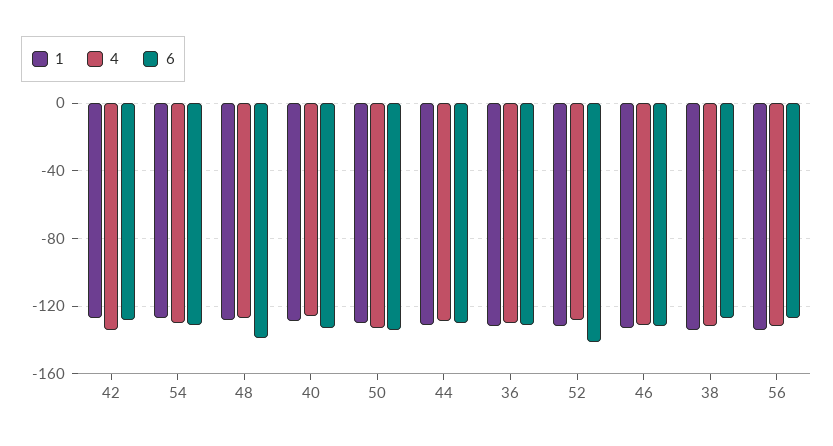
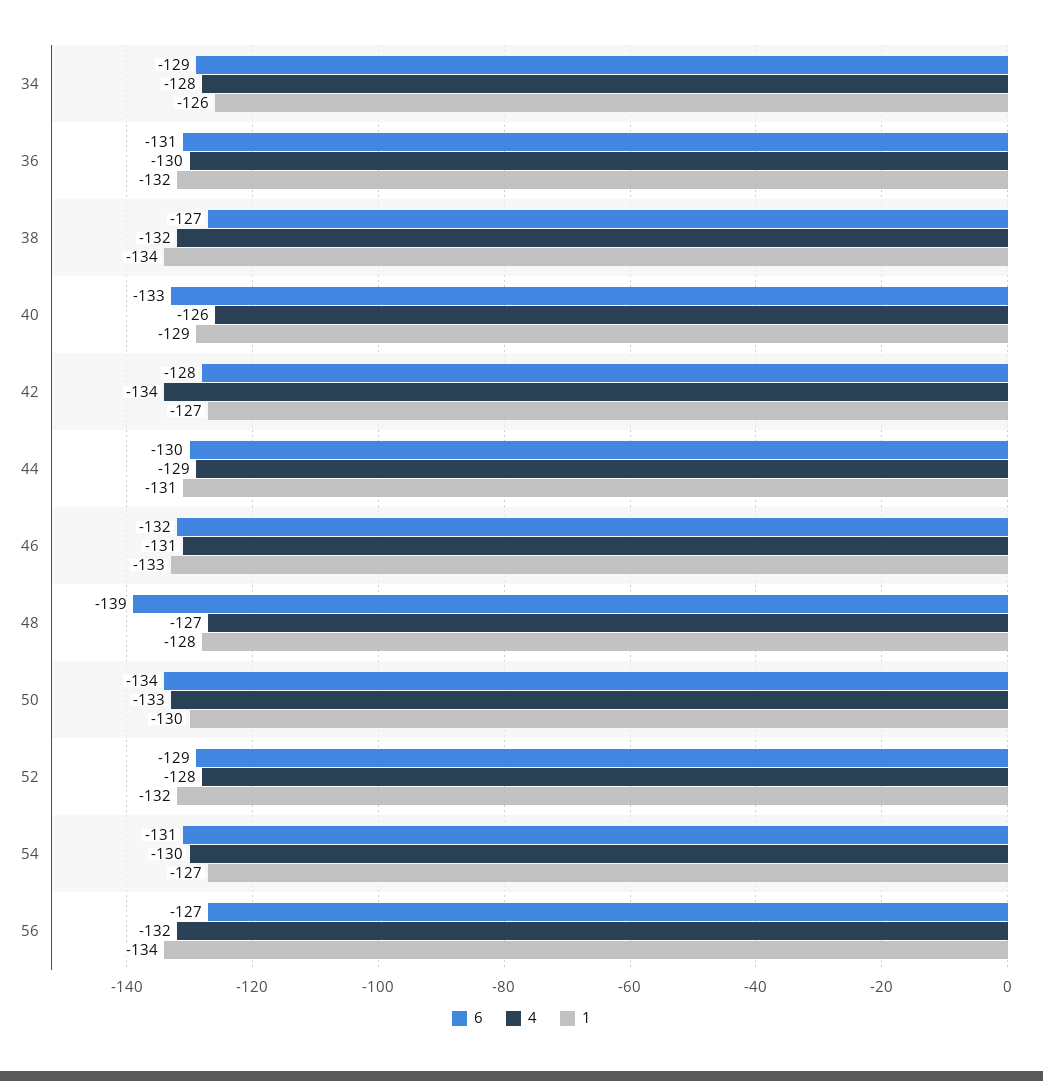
  {
    "1": {
      "42": -127,
      "54": -127,
      "48": -128,
      "40": -129,
      "50": -130,
      "44": -131,
      "36": -132,
      "52": -132,
      "46": -133,
      "38": -134,
-     "56": -134
+     "56": -134,
+     "34": -126
    },
    "4": {
      "42": -134,
      "54": -130,
      "48": -127,
      "40": -126,
      "50": -133,
      "44": -129,
      "36": -130,
      "52": -128,
      "46": -131,
      "38": -132,
-     "56": -132
+     "56": -132,
+     "34": -128
    },
    "6": {
      "42": -128,
      "54": -131,
      "48": -139,
      "40": -133,
      "50": -134,
      "44": -130,
      "36": -131,
-     "52": -140,
+     "52": -129,
      "46": -132,
      "38": -127,
-     "56": -127
+     "56": -127,
+     "34": -129
    }
  }

